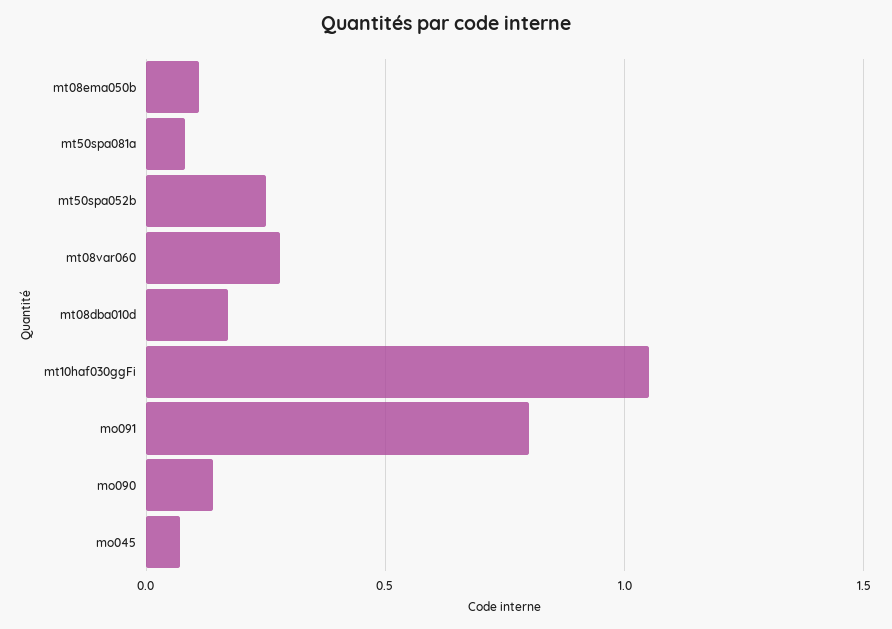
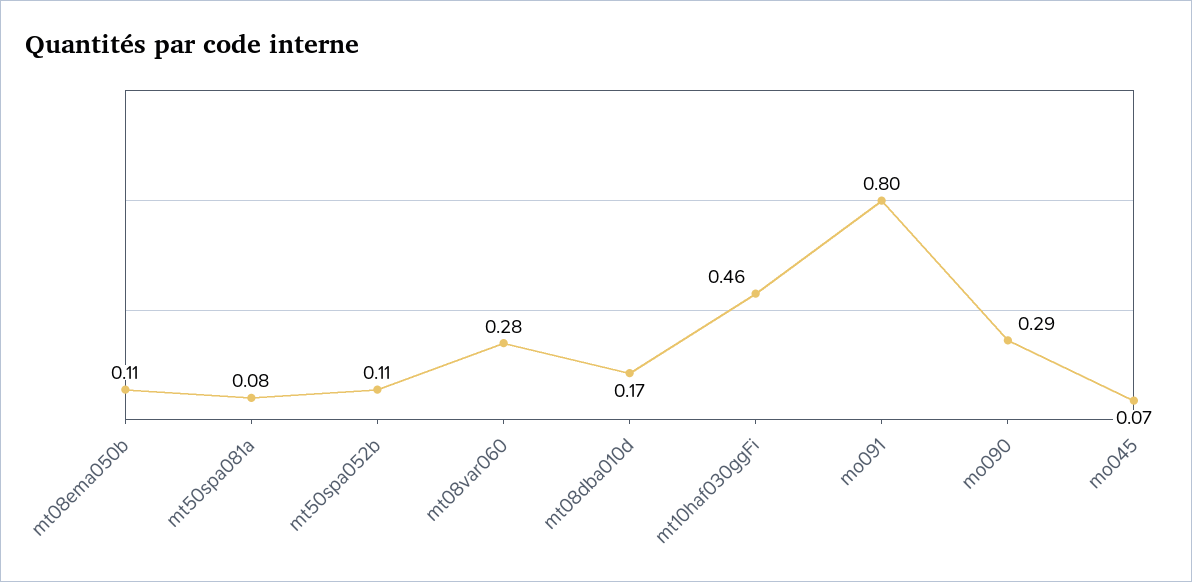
  {
    "mt08ema050b": 0.11,
    "mt50spa081a": 0.08,
-   "mt50spa052b": 0.25,
+   "mt50spa052b": 0.11,
    "mt08var060": 0.28,
    "mt08dba010d": 0.17,
-   "mt10haf030ggFi": 1.05,
+   "mt10haf030ggFi": 0.46,
    "mo091": 0.8,
-   "mo090": 0.15,
+   "mo090": 0.29,
    "mo045": 0.07
  }

